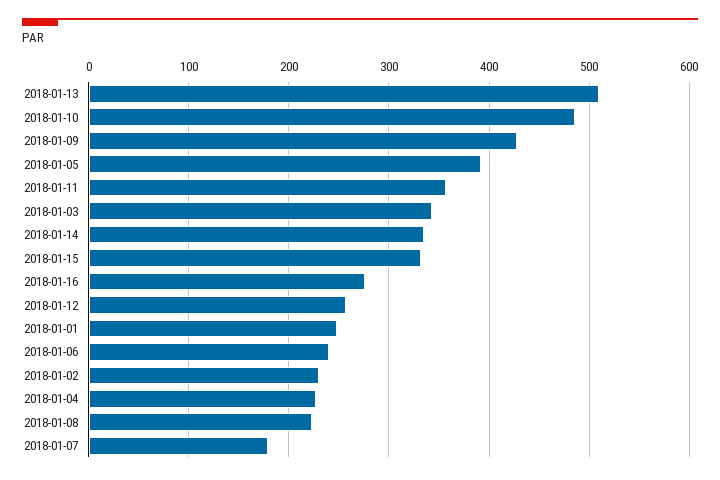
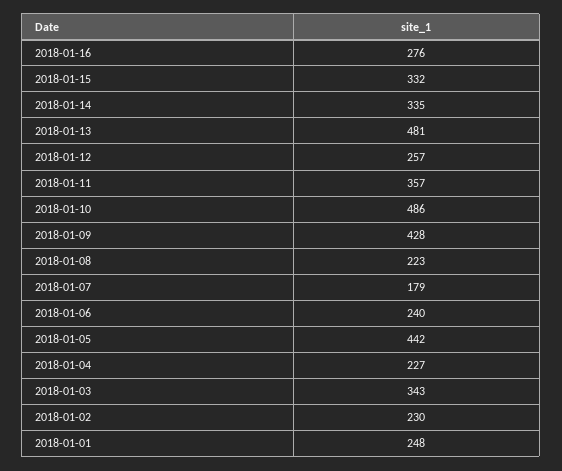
  {
-   "2018-01-13": 510,
+   "2018-01-13": 481,
    "2018-01-10": 486,
    "2018-01-09": 428,
-   "2018-01-05": 390,
+   "2018-01-05": 442,
    "2018-01-11": 357,
    "2018-01-03": 343,
    "2018-01-14": 335,
    "2018-01-15": 332,
    "2018-01-16": 276,
    "2018-01-12": 257,
    "2018-01-01": 248,
    "2018-01-06": 240,
    "2018-01-02": 230,
    "2018-01-04": 227,
    "2018-01-08": 223,
    "2018-01-07": 179
  }

